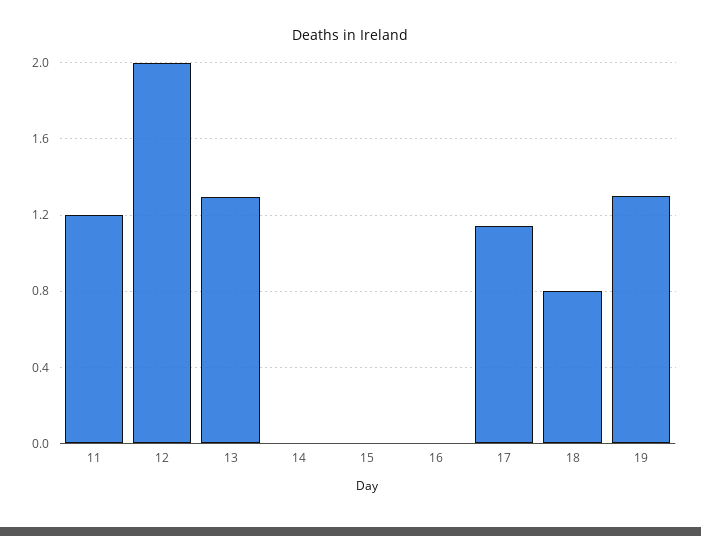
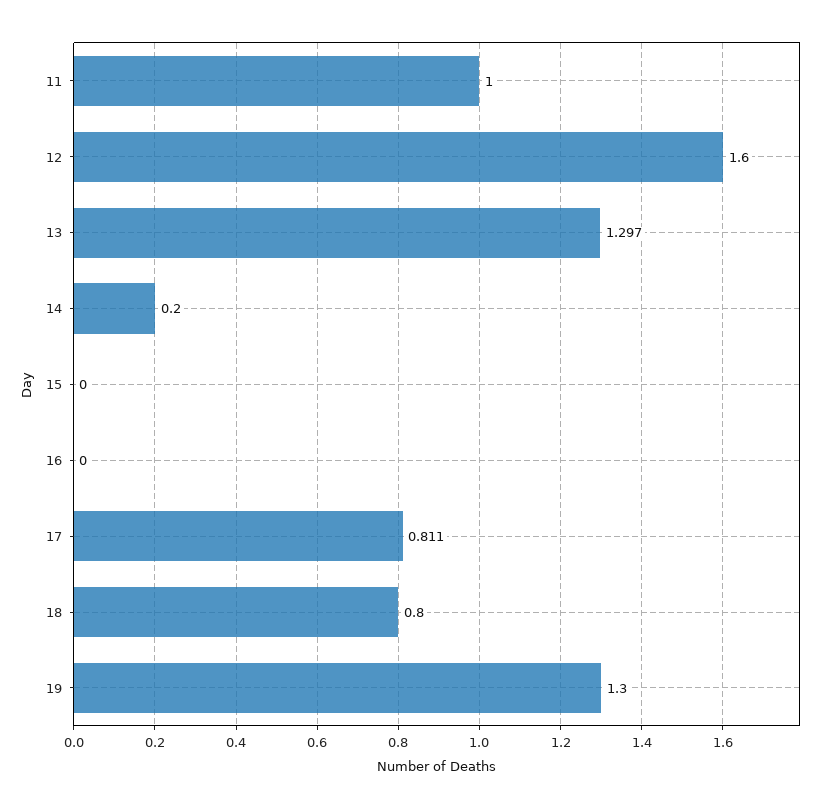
  {
-   "11": 1.2,
+   "11": 1,
-   "12": 2,
+   "12": 1.6,
    "13": 1.297,
-   "14": 0,
+   "14": 0.2,
    "15": 0,
    "16": 0,
-   "17": 1.15,
+   "17": 0.811,
    "18": 0.8,
    "19": 1.3
  }

